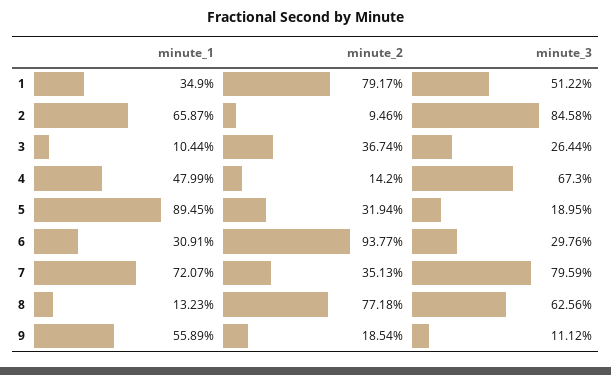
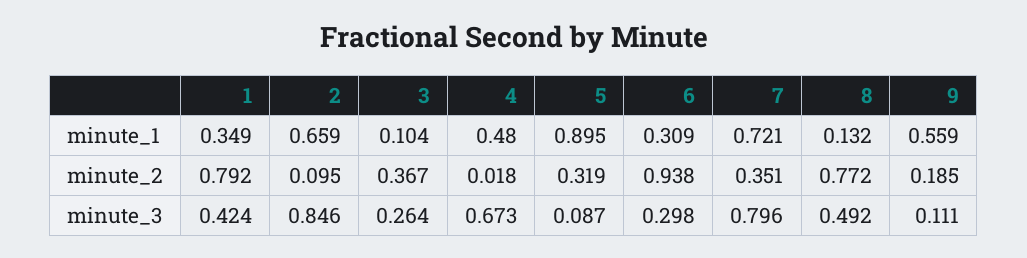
  {
    "minute_1": {
      "1": 0.349,
      "2": 0.6587,
      "3": 0.1044,
      "4": 0.4799,
      "5": 0.8945,
      "6": 0.3091,
      "7": 0.7207,
      "8": 0.1323,
      "9": 0.5589
    },
    "minute_2": {
      "1": 0.7917,
      "2": 0.0946,
      "3": 0.3674,
-     "4": 0.142,
+     "4": 0.018,
      "5": 0.3194,
      "6": 0.9377,
      "7": 0.3513,
      "8": 0.7718,
      "9": 0.1854
    },
    "minute_3": {
-     "1": 0.5122,
+     "1": 0.424,
      "2": 0.8458,
      "3": 0.2644,
      "4": 0.673,
-     "5": 0.1895,
+     "5": 0.087,
      "6": 0.2976,
      "7": 0.7959,
-     "8": 0.6256,
+     "8": 0.492,
      "9": 0.1112
    }
  }

